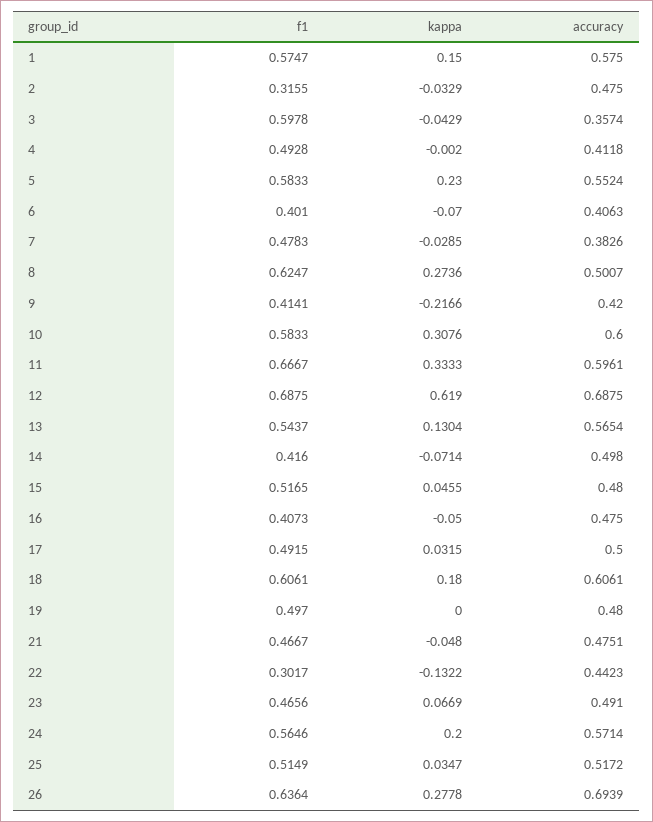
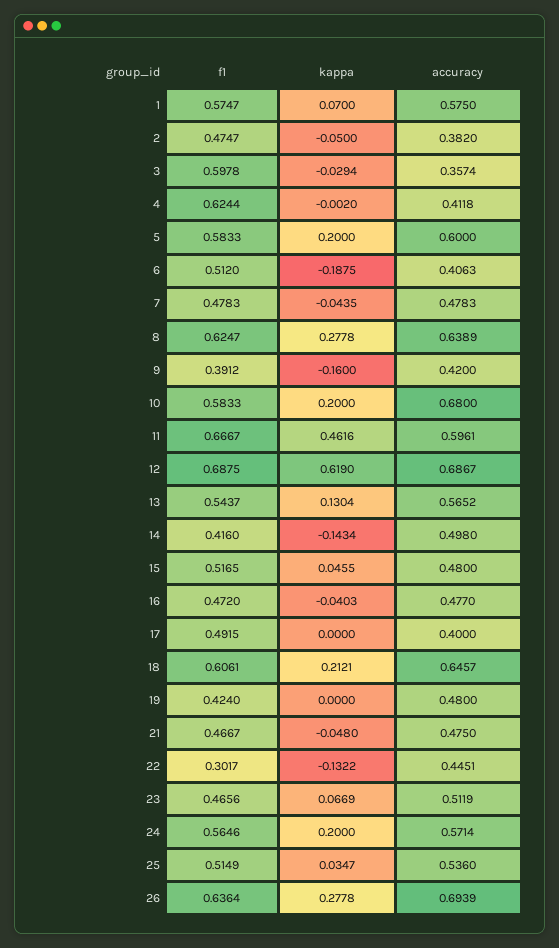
  {
    "f1": {
      "1": 0.5747,
-     "2": 0.3155,
+     "2": 0.4747,
      "3": 0.5978,
-     "4": 0.4928,
+     "4": 0.6244,
      "5": 0.5833,
-     "6": 0.401,
+     "6": 0.512,
      "7": 0.4783,
      "8": 0.6247,
-     "9": 0.4141,
+     "9": 0.3912,
      "10": 0.5833,
      "11": 0.6667,
      "12": 0.6875,
      "13": 0.5437,
      "14": 0.416,
      "15": 0.5165,
-     "16": 0.4073,
+     "16": 0.472,
      "17": 0.4915,
      "18": 0.6061,
-     "19": 0.497,
+     "19": 0.424,
      "21": 0.4667,
      "22": 0.3017,
      "23": 0.4656,
      "24": 0.5646,
      "25": 0.5149,
      "26": 0.6364
    },
    "kappa": {
-     "1": 0.15,
+     "1": 0.07,
-     "2": -0.0329,
+     "2": -0.05,
-     "3": -0.0429,
+     "3": -0.0294,
      "4": -0.002,
-     "5": 0.23,
+     "5": 0.2,
-     "6": -0.07,
+     "6": -0.1875,
-     "7": -0.0285,
+     "7": -0.0435,
-     "8": 0.2736,
+     "8": 0.2778,
-     "9": -0.2166,
+     "9": -0.16,
-     "10": 0.3076,
+     "10": 0.2,
-     "11": 0.3333,
+     "11": 0.4616,
      "12": 0.619,
      "13": 0.1304,
-     "14": -0.0714,
+     "14": -0.1434,
      "15": 0.0455,
-     "16": -0.05,
+     "16": -0.0403,
-     "17": 0.0315,
+     "17": 0,
-     "18": 0.18,
+     "18": 0.2121,
      "19": 0,
      "21": -0.048,
      "22": -0.1322,
      "23": 0.0669,
      "24": 0.2,
      "25": 0.0347,
      "26": 0.2778
    },
    "accuracy": {
      "1": 0.575,
-     "2": 0.475,
+     "2": 0.382,
      "3": 0.3574,
      "4": 0.4118,
-     "5": 0.5524,
+     "5": 0.6,
      "6": 0.4063,
-     "7": 0.3826,
+     "7": 0.4783,
-     "8": 0.5007,
+     "8": 0.6389,
      "9": 0.42,
-     "10": 0.6,
+     "10": 0.68,
      "11": 0.5961,
-     "12": 0.6875,
+     "12": 0.6867,
-     "13": 0.5654,
+     "13": 0.5652,
      "14": 0.498,
      "15": 0.48,
-     "16": 0.475,
+     "16": 0.477,
-     "17": 0.5,
+     "17": 0.4,
-     "18": 0.6061,
+     "18": 0.6457,
      "19": 0.48,
-     "21": 0.4751,
+     "21": 0.475,
-     "22": 0.4423,
+     "22": 0.4451,
-     "23": 0.491,
+     "23": 0.5119,
      "24": 0.5714,
-     "25": 0.5172,
+     "25": 0.536,
      "26": 0.6939
    }
  }

